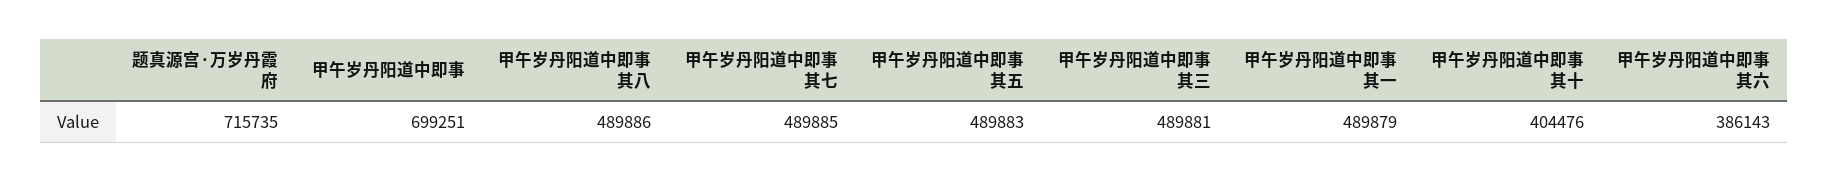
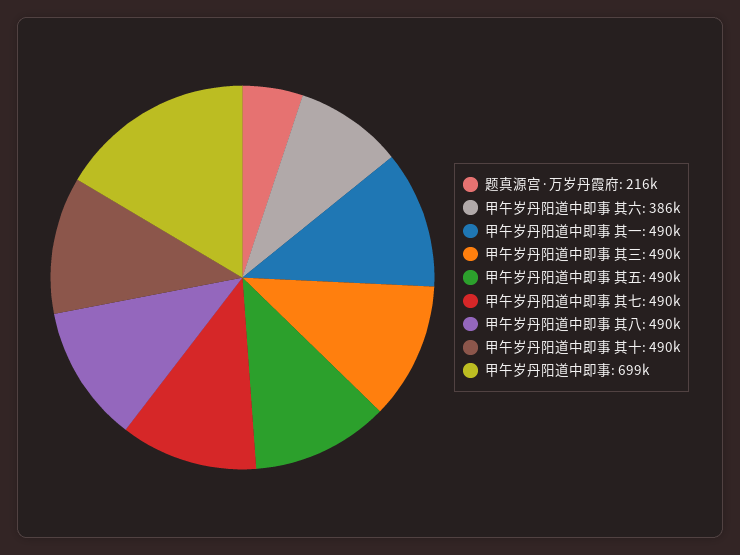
  {
-   "题真源宫·万岁丹霞府": 715735,
+   "题真源宫·万岁丹霞府": 216000,
    "甲午岁丹阳道中即事": 699251,
    "甲午岁丹阳道中即事 其八": 489886,
    "甲午岁丹阳道中即事 其七": 489885,
    "甲午岁丹阳道中即事 其五": 489883,
    "甲午岁丹阳道中即事 其三": 489881,
    "甲午岁丹阳道中即事 其一": 489879,
-   "甲午岁丹阳道中即事 其十": 404476,
+   "甲午岁丹阳道中即事 其十": 490000,
    "甲午岁丹阳道中即事 其六": 386143
  }

